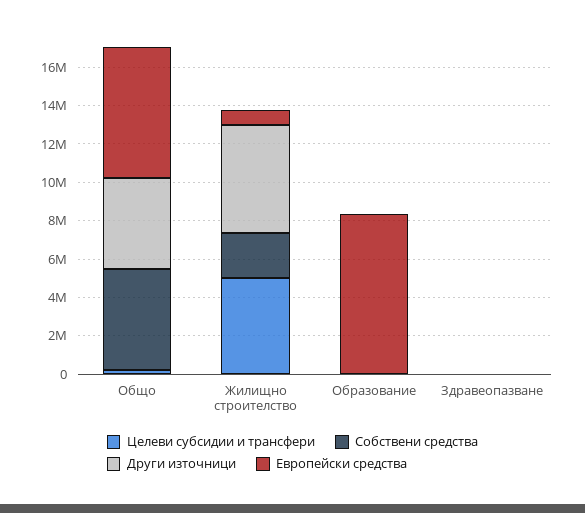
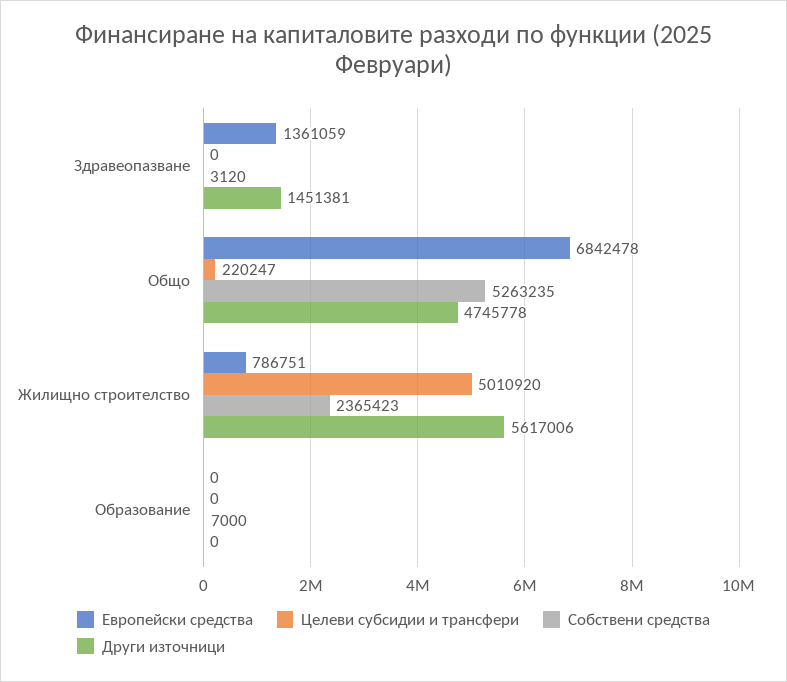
  {
    "Целеви субсидии и трансфери": {
      "Общо": 220247,
      "Жилищно строителство": 5010920,
      "Образование": 0,
      "Здравеопазване": 0
    },
    "Собствени средства": {
      "Общо": 5263235,
      "Жилищно строителство": 2365423,
      "Образование": 7000,
      "Здравеопазване": 3120
    },
    "Други източници": {
      "Общо": 4745778,
      "Жилищно строителство": 5617006,
      "Образование": 0,
-     "Здравеопазване": 0
+     "Здравеопазване": 1451381
    },
    "Европейски средства": {
      "Общо": 6842478,
      "Жилищно строителство": 786751,
-     "Образование": 8500000,
+     "Образование": 0,
-     "Здравеопазване": 0
+     "Здравеопазване": 1361059
    }
  }

